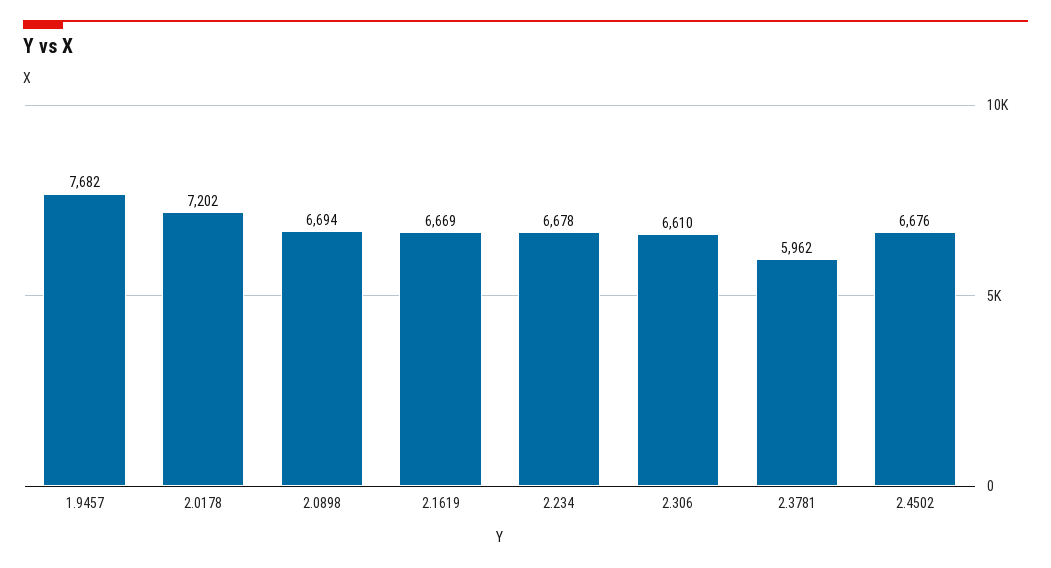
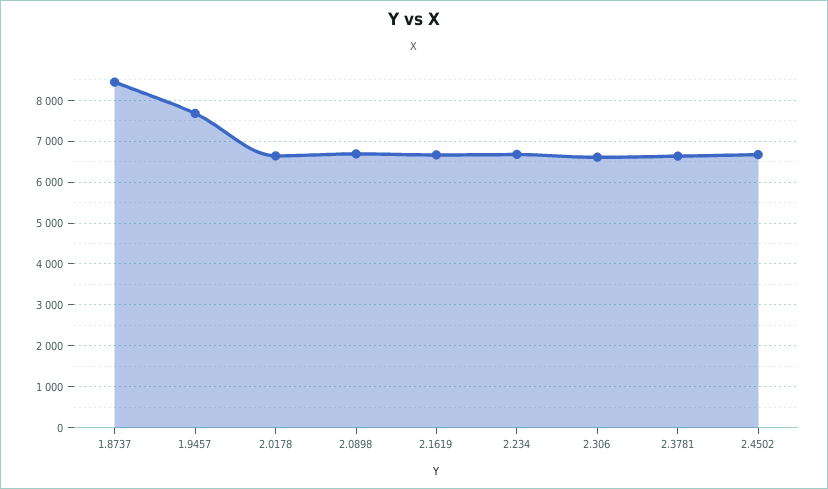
  {
    "1.9457": 7682,
-   "2.0178": 7202,
+   "2.0178": 6600,
    "2.0898": 6694,
    "2.1619": 6669,
    "2.234": 6678,
    "2.306": 6610,
-   "2.3781": 5962,
+   "2.3781": 6600,
-   "2.4502": 6676
+   "2.4502": 6676,
+   "1.8737": 8400
  }

